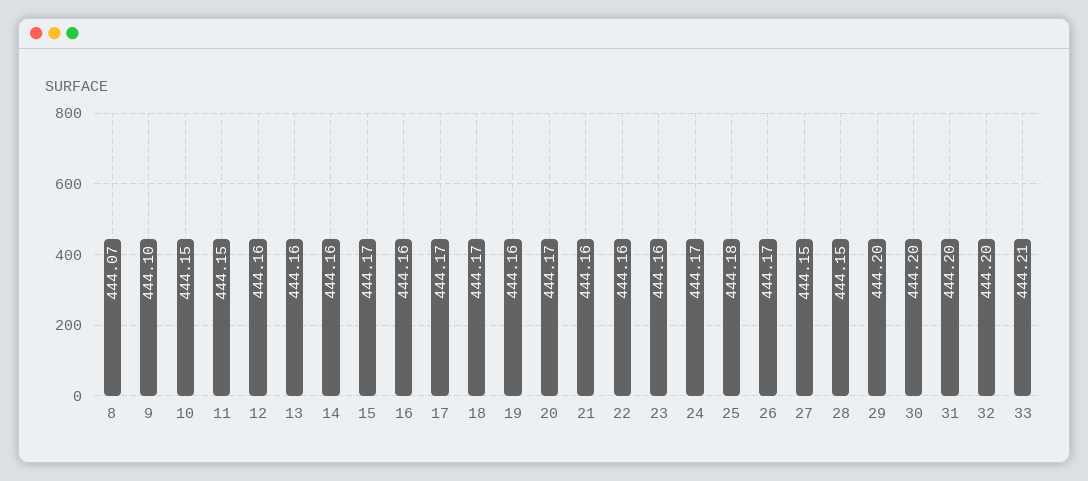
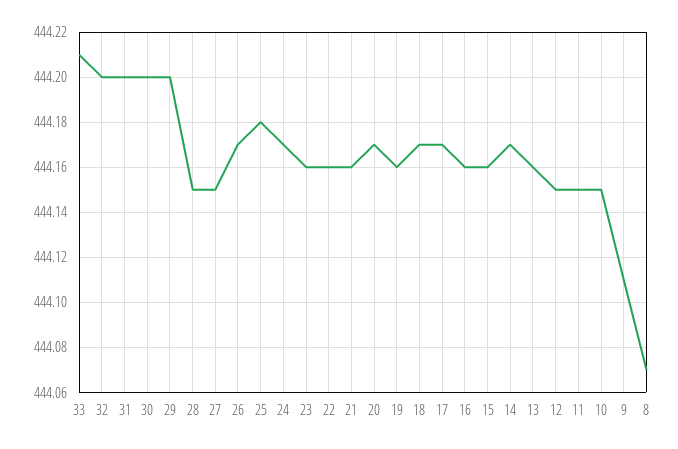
  {
    "8": 444.07,
-   "9": 444.1,
+   "9": 444.11,
    "10": 444.15,
    "11": 444.15,
-   "12": 444.16,
+   "12": 444.15,
    "13": 444.16,
-   "14": 444.16,
+   "14": 444.17,
-   "15": 444.17,
+   "15": 444.16,
    "16": 444.16,
    "17": 444.17,
    "18": 444.17,
    "19": 444.16,
    "20": 444.17,
    "21": 444.16,
    "22": 444.16,
    "23": 444.16,
    "24": 444.17,
    "25": 444.18,
    "26": 444.17,
    "27": 444.15,
    "28": 444.15,
    "29": 444.2,
    "30": 444.2,
    "31": 444.2,
    "32": 444.2,
    "33": 444.21
  }

